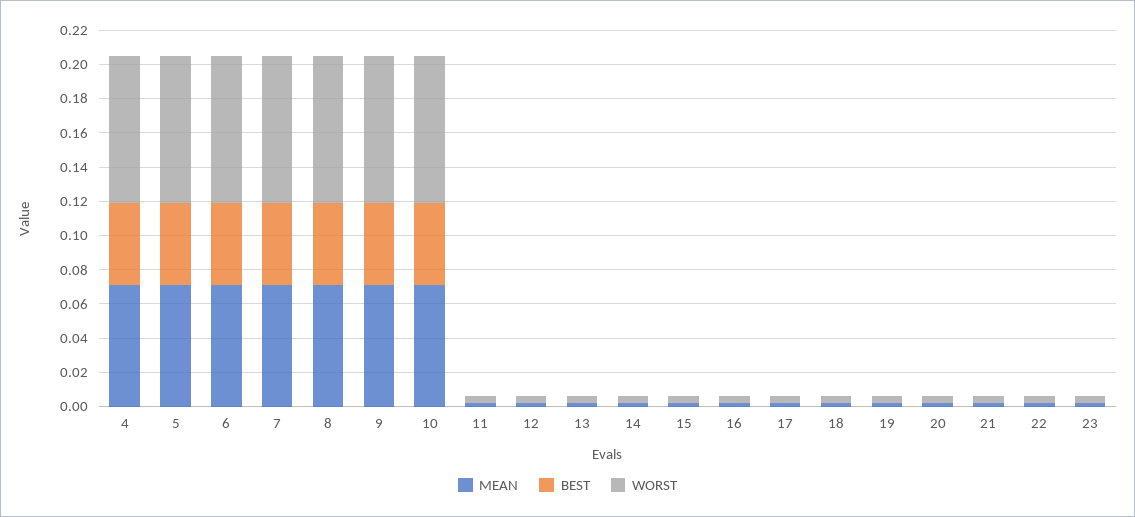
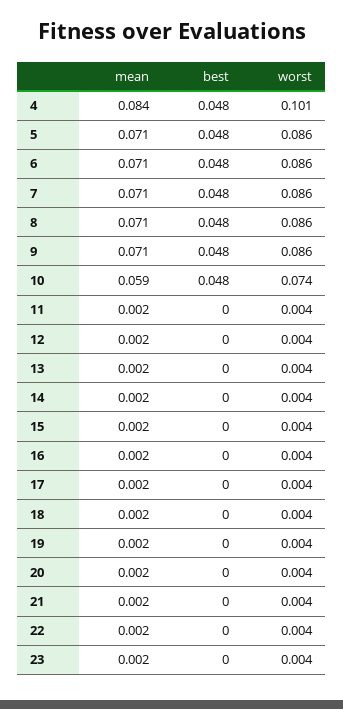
  {
    "MEAN": {
-     "4": 0.07,
+     "4": 0.084,
      "5": 0.071,
      "6": 0.071,
      "7": 0.071,
      "8": 0.071,
      "9": 0.071,
-     "10": 0.07,
+     "10": 0.059,
      "11": 0.002,
      "12": 0.002,
      "13": 0.002,
      "14": 0.002,
      "15": 0.002,
      "16": 0.002,
      "17": 0.002,
      "18": 0.002,
      "19": 0.002,
      "20": 0.002,
      "21": 0.002,
      "22": 0.002,
      "23": 0.002
    },
    "BEST": {
      "4": 0.048,
      "5": 0.048,
      "6": 0.048,
      "7": 0.048,
      "8": 0.048,
      "9": 0.048,
      "10": 0.048,
      "11": 0,
      "12": 0,
      "13": 0,
      "14": 0,
      "15": 0,
      "16": 0,
      "17": 0,
      "18": 0,
      "19": 0,
      "20": 0,
      "21": 0,
      "22": 0,
      "23": 0
    },
    "WORST": {
-     "4": 0.085,
+     "4": 0.101,
      "5": 0.086,
      "6": 0.086,
      "7": 0.086,
      "8": 0.086,
      "9": 0.086,
-     "10": 0.085,
+     "10": 0.074,
      "11": 0.004,
      "12": 0.004,
      "13": 0.004,
      "14": 0.004,
      "15": 0.004,
      "16": 0.004,
      "17": 0.004,
      "18": 0.004,
      "19": 0.004,
      "20": 0.004,
      "21": 0.004,
      "22": 0.004,
      "23": 0.004
    }
  }

